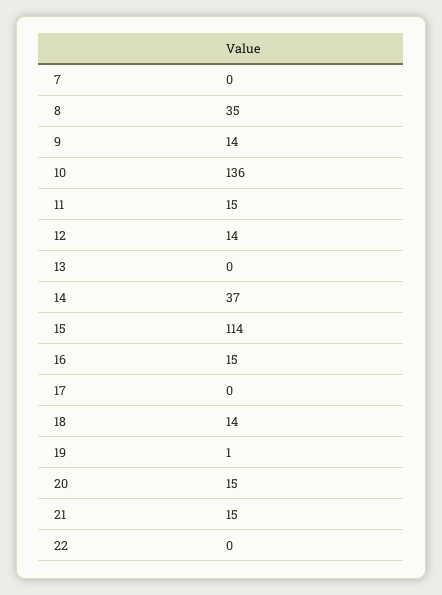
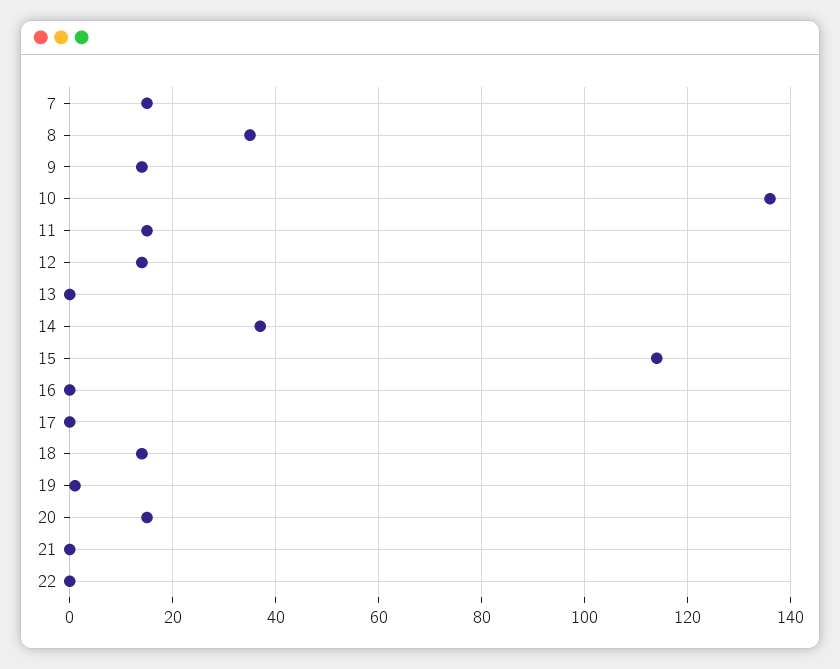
  {
-   "7": 0,
+   "7": 15,
    "8": 35,
    "9": 14,
    "10": 136,
    "11": 15,
    "12": 14,
    "13": 0,
    "14": 37,
    "15": 114,
-   "16": 15,
+   "16": 0,
    "17": 0,
    "18": 14,
    "19": 1,
    "20": 15,
-   "21": 15,
+   "21": 0,
    "22": 0
  }

